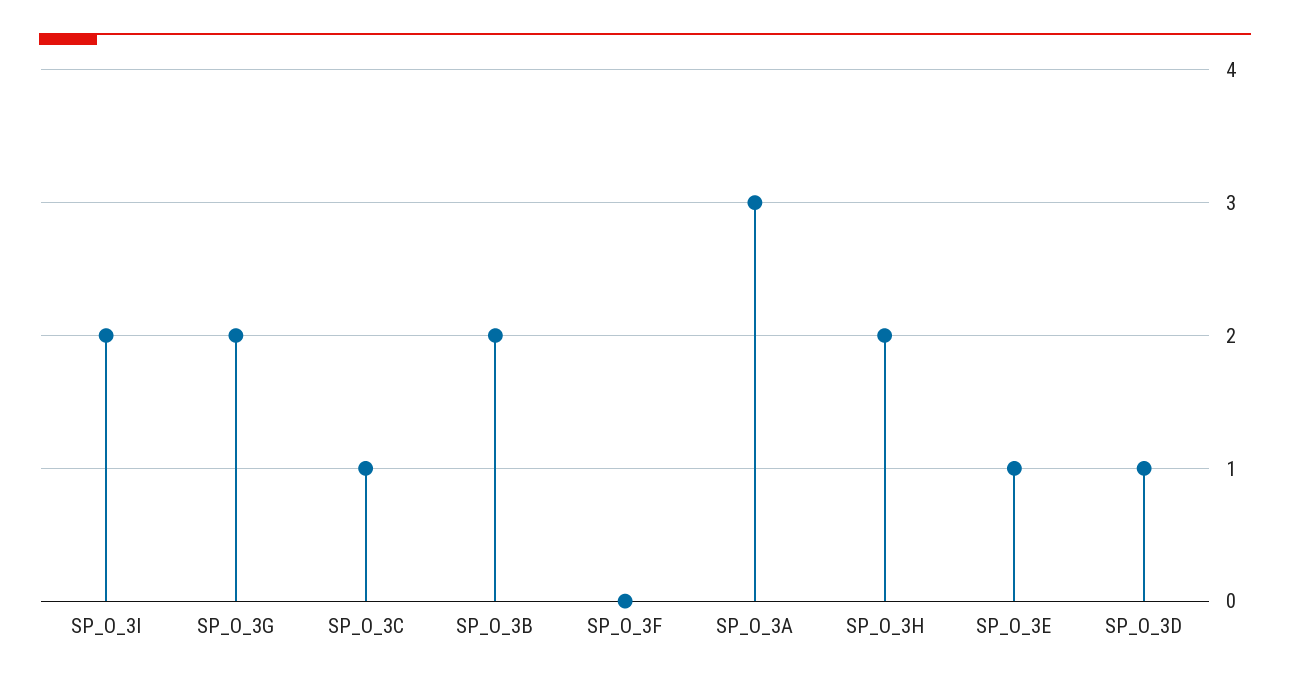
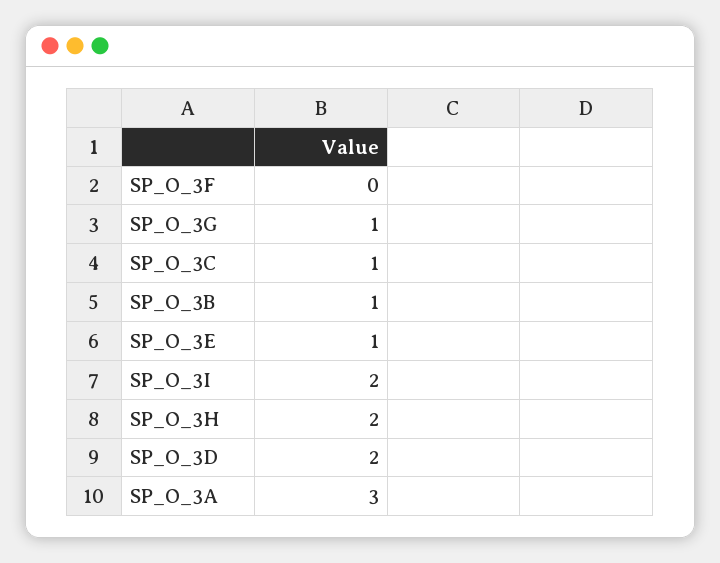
  {
    "SP_O_3I": 2,
-   "SP_O_3G": 2,
+   "SP_O_3G": 1,
    "SP_O_3C": 1,
-   "SP_O_3B": 2,
+   "SP_O_3B": 1,
    "SP_O_3F": 0,
    "SP_O_3A": 3,
    "SP_O_3H": 2,
    "SP_O_3E": 1,
-   "SP_O_3D": 1
+   "SP_O_3D": 2
  }

